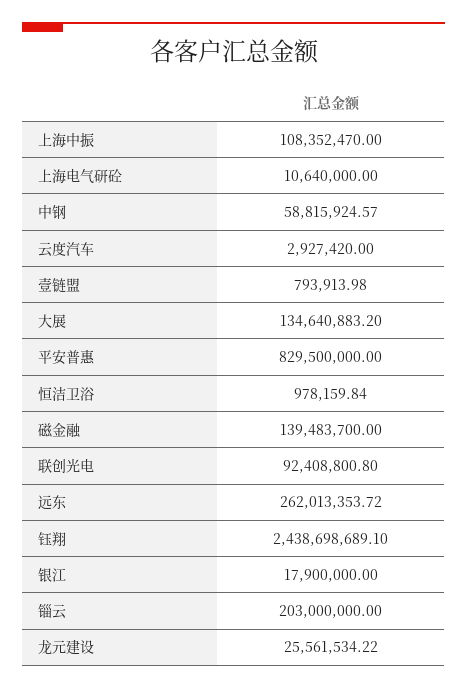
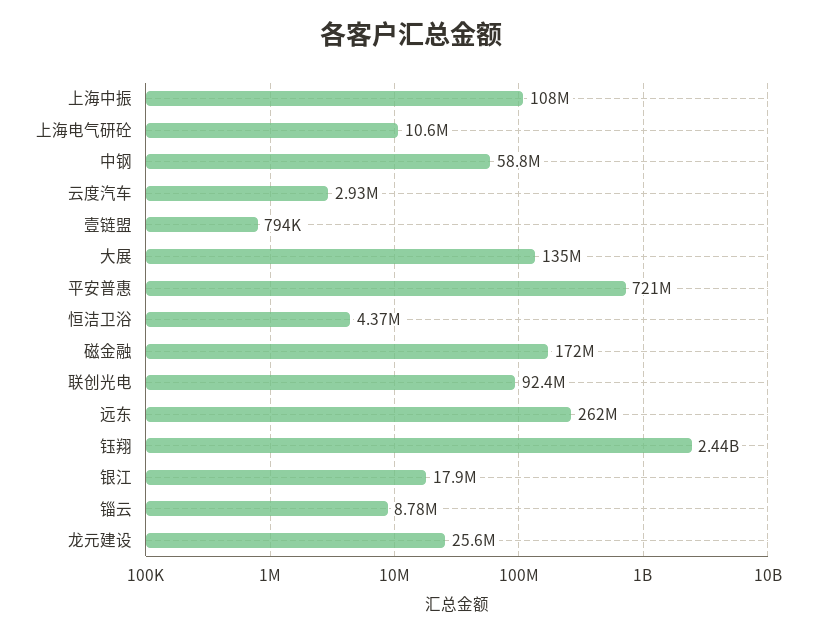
  {
    "上海中振": 108352470,
    "上海电气研砼": 10640000,
    "中钢": 58815924.57,
    "云度汽车": 2927420,
    "壹链盟": 793913.98,
    "大展": 134640883.2,
-   "平安普惠": 829500000,
+   "平安普惠": 721000000,
-   "恒洁卫浴": 978159.84,
+   "恒洁卫浴": 4370000,
-   "磁金融": 139483700,
+   "磁金融": 172000000,
    "联创光电": 92408800.8,
    "远东": 262013353.72,
    "钰翔": 2438698689.1,
    "银江": 17900000,
-   "锱云": 203000000,
+   "锱云": 8780000,
    "龙元建设": 25561534.22
  }

